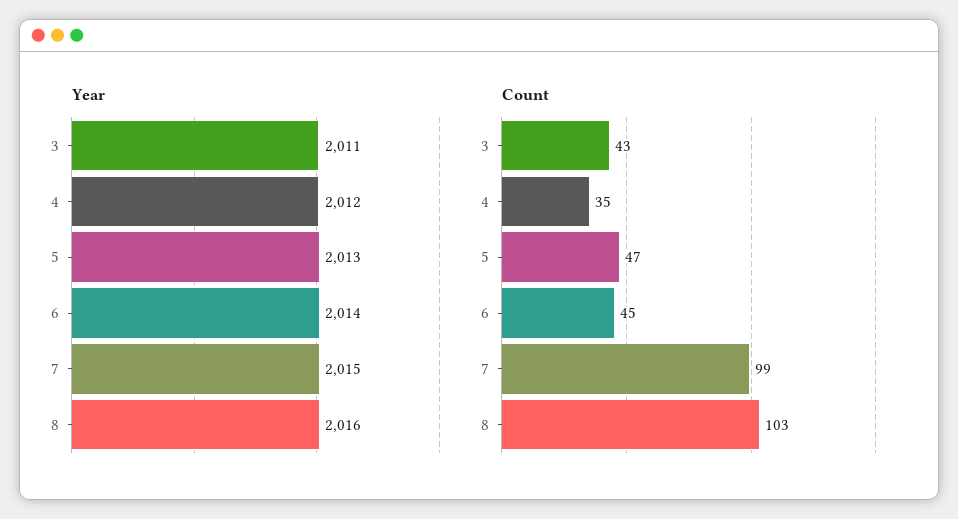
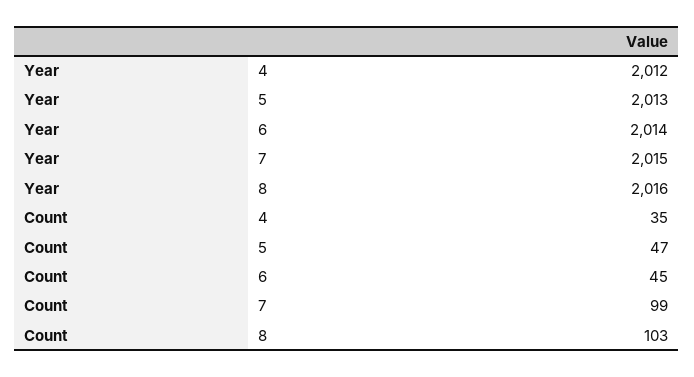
  {
    "Year": {
-     "3": 2011,
      "4": 2012,
      "5": 2013,
      "6": 2014,
      "7": 2015,
      "8": 2016
    },
    "Count": {
-     "3": 43,
      "4": 35,
      "5": 47,
      "6": 45,
      "7": 99,
      "8": 103
    }
  }

